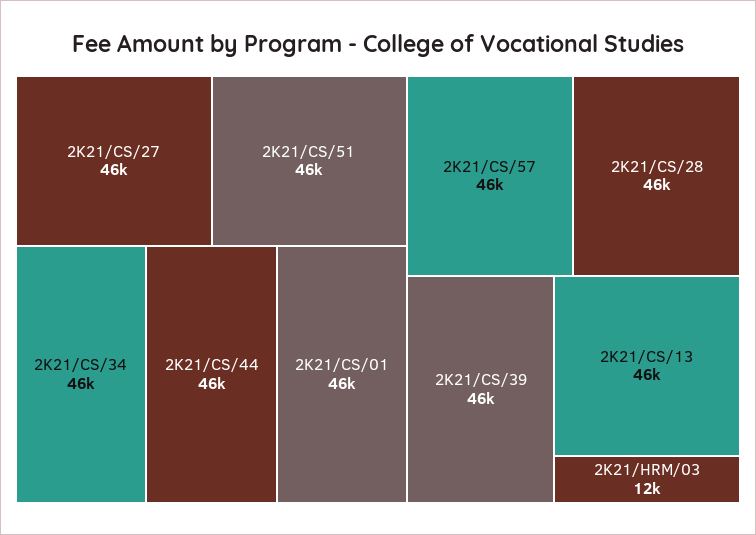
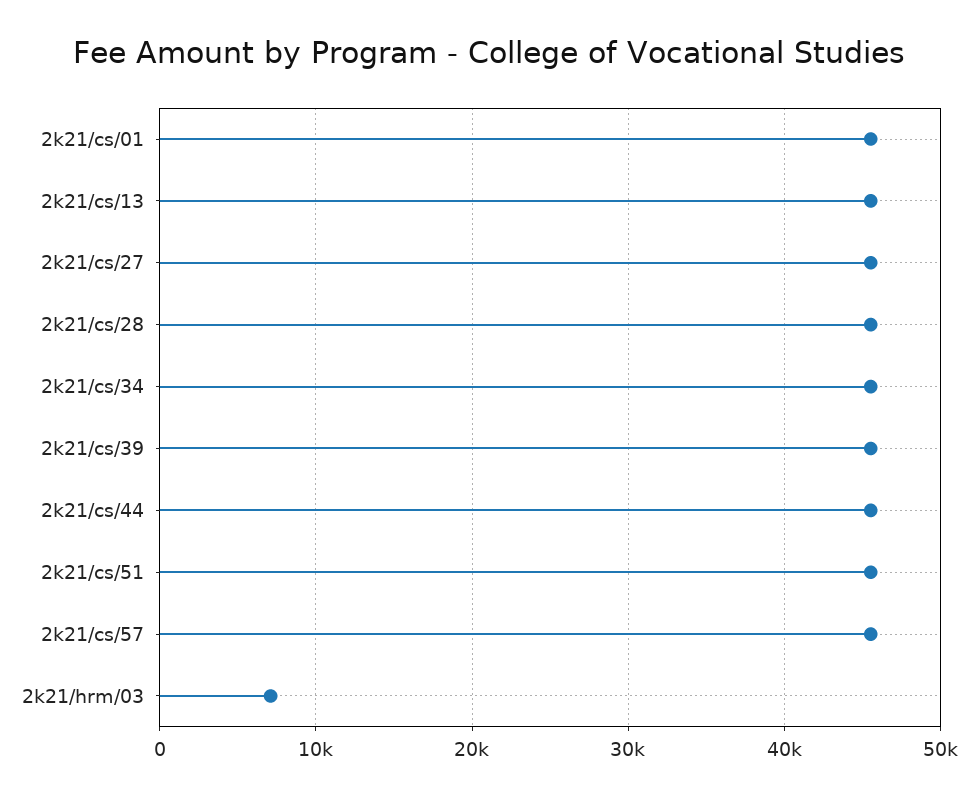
  {
    "2K21/CS/27": 46000,
    "2K21/CS/51": 46000,
    "2K21/CS/34": 46000,
    "2K21/CS/44": 46000,
    "2K21/CS/01": 46000,
    "2K21/CS/57": 46000,
    "2K21/CS/28": 46000,
    "2K21/CS/39": 46000,
    "2K21/CS/13": 46000,
-   "2K21/HRM/03": 12000
+   "2K21/HRM/03": 7000
  }

